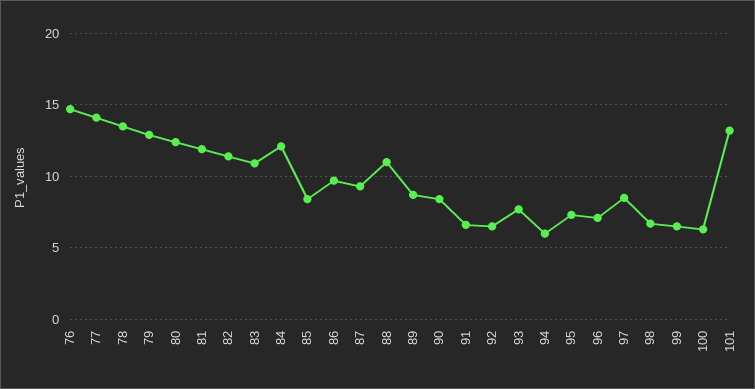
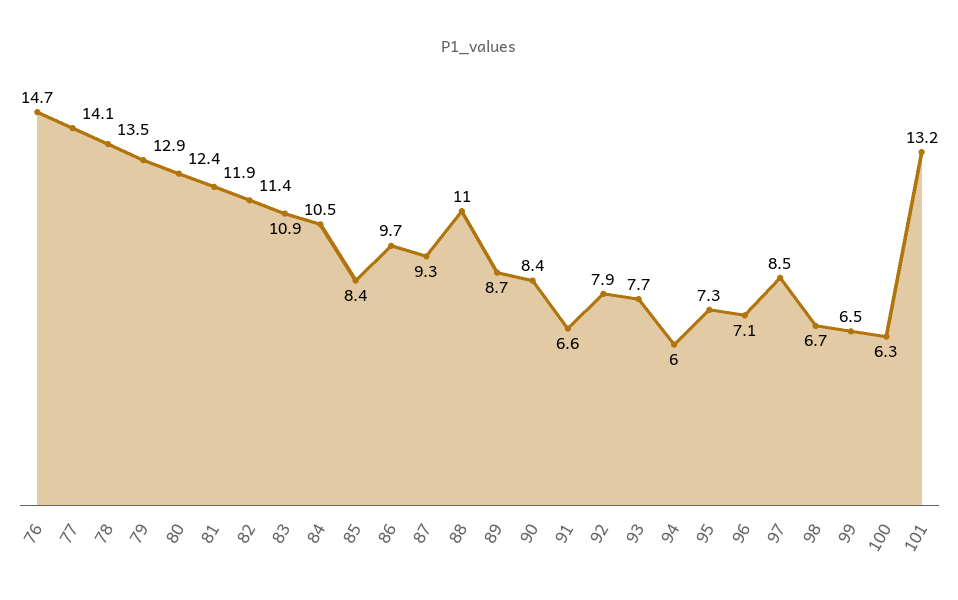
  {
    "76": 14.7,
    "77": 14.1,
    "78": 13.5,
    "79": 12.9,
    "80": 12.4,
    "81": 11.9,
    "82": 11.4,
    "83": 10.9,
-   "84": 12,
+   "84": 10.5,
    "85": 8.4,
    "86": 9.7,
    "87": 9.3,
    "88": 11,
    "89": 8.7,
    "90": 8.4,
    "91": 6.6,
-   "92": 6.5,
+   "92": 7.9,
    "93": 7.7,
    "94": 6,
    "95": 7.3,
    "96": 7.1,
    "97": 8.5,
    "98": 6.7,
    "99": 6.5,
    "100": 6.3,
    "101": 13.2
  }

